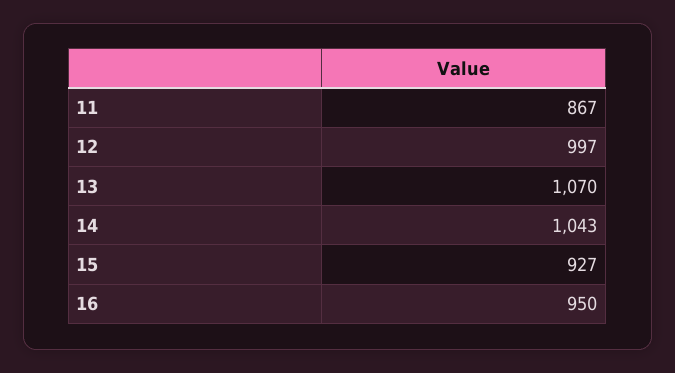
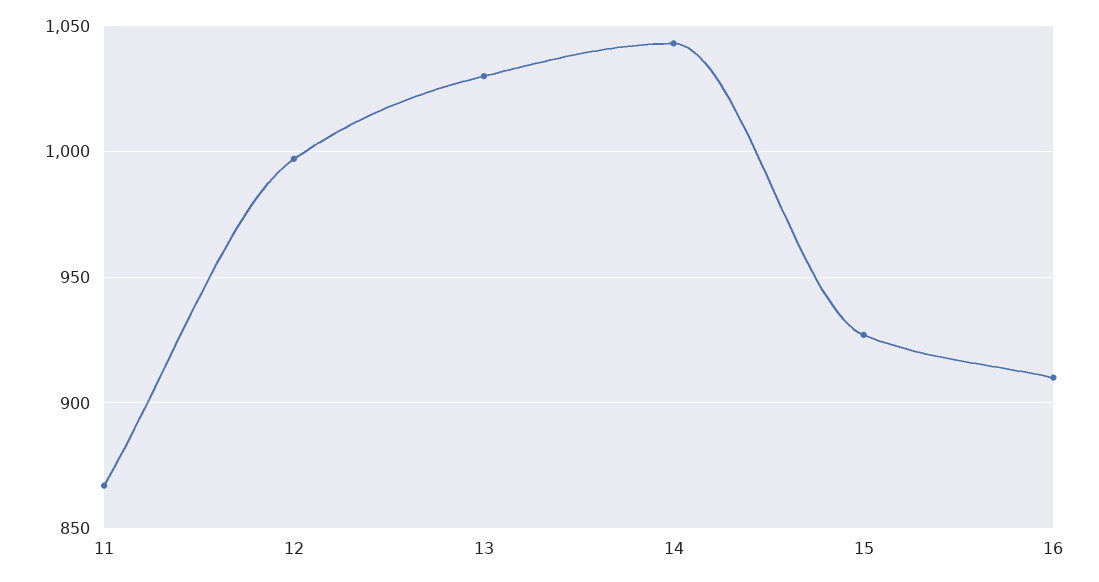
  {
    "11": 867,
    "12": 997,
-   "13": 1070,
+   "13": 1030,
    "14": 1043,
    "15": 927,
-   "16": 950
+   "16": 910
  }

